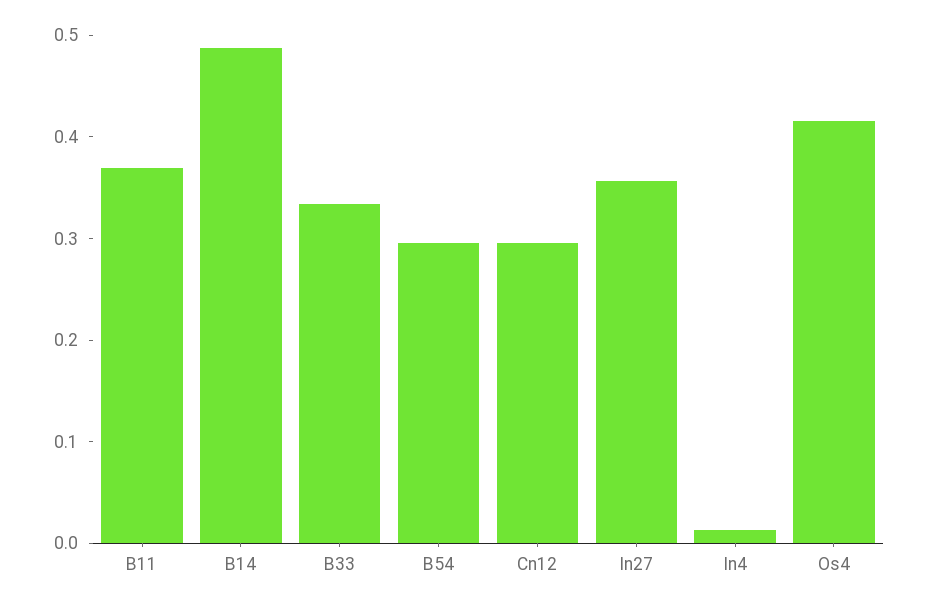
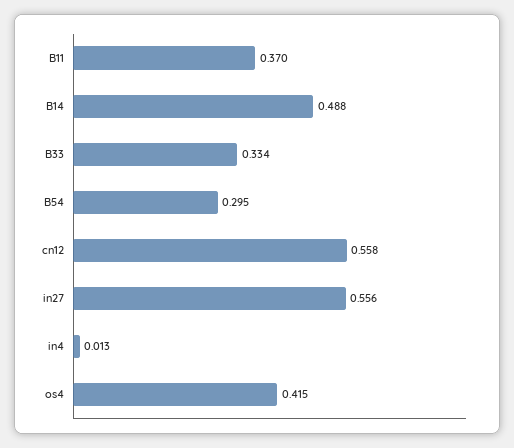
  {
    "B11": 0.37,
    "B14": 0.488,
    "B33": 0.334,
    "B54": 0.295,
-   "Cn12": 0.3,
+   "Cn12": 0.558,
-   "In27": 0.36,
+   "In27": 0.556,
    "In4": 0.013,
    "Os4": 0.415
  }

